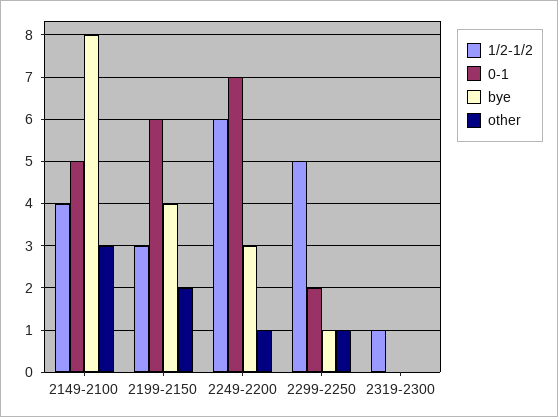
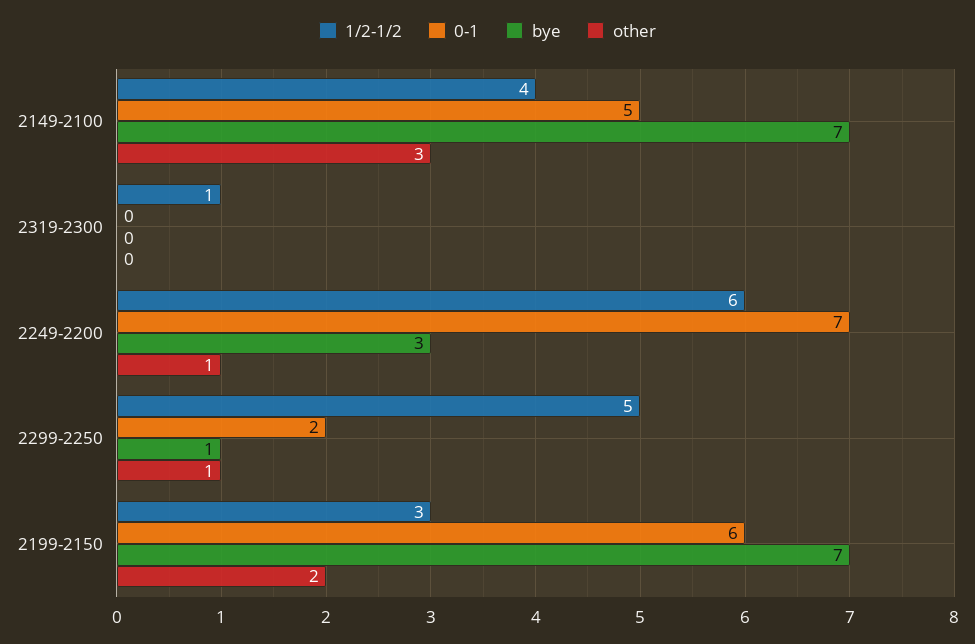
  {
    "1/2-1/2": {
      "2149-2100": 4,
      "2199-2150": 3,
      "2249-2200": 6,
      "2299-2250": 5,
      "2319-2300": 1
    },
    "0-1": {
      "2149-2100": 5,
      "2199-2150": 6,
      "2249-2200": 7,
      "2299-2250": 2,
      "2319-2300": 0
    },
    "bye": {
-     "2149-2100": 8,
+     "2149-2100": 7,
-     "2199-2150": 4,
+     "2199-2150": 7,
      "2249-2200": 3,
      "2299-2250": 1,
      "2319-2300": 0
    },
    "other": {
      "2149-2100": 3,
      "2199-2150": 2,
      "2249-2200": 1,
      "2299-2250": 1,
      "2319-2300": 0
    }
  }

